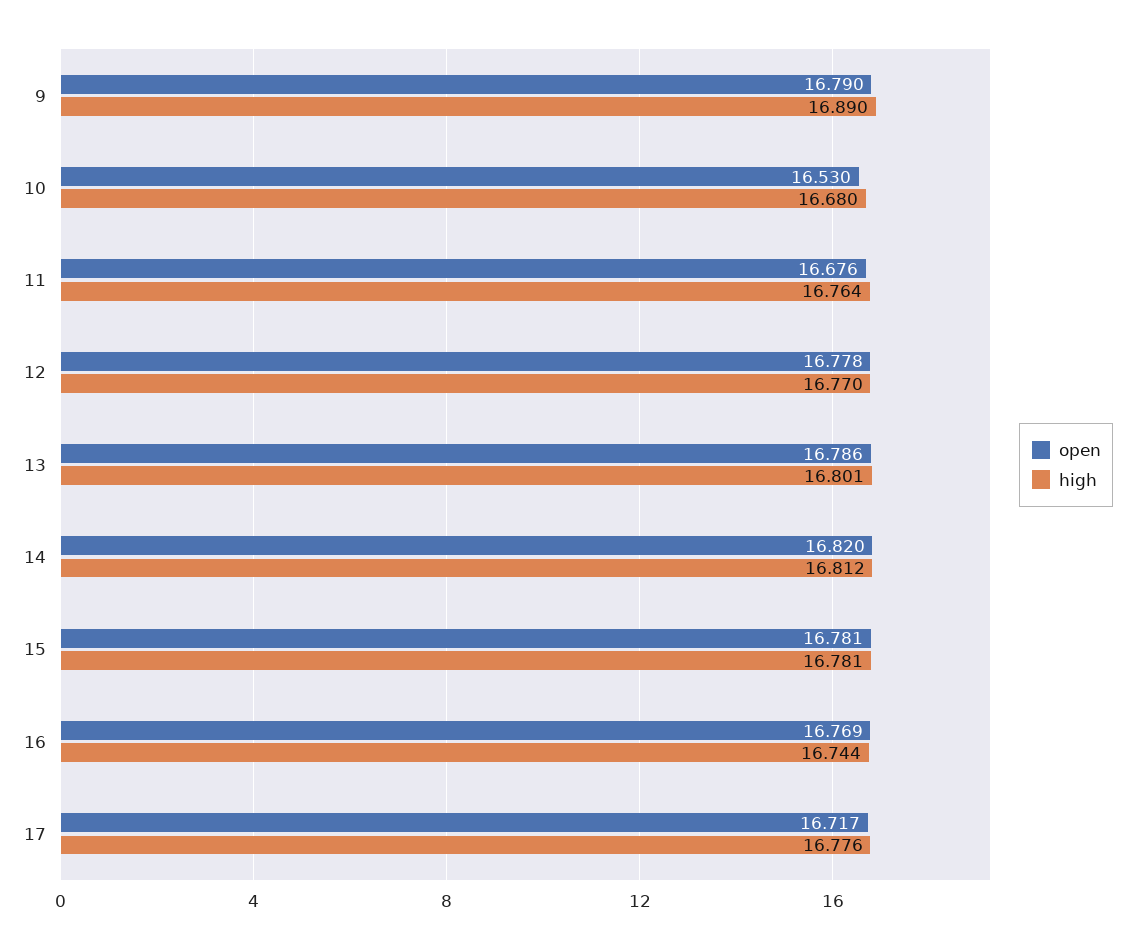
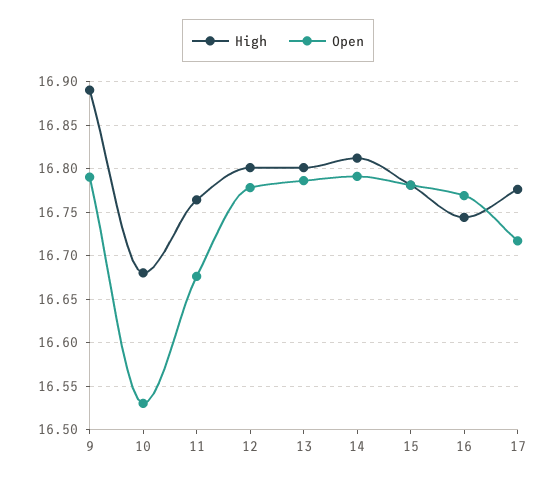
  {
    "open": {
      "9": 16.79,
      "10": 16.53,
      "11": 16.676,
      "12": 16.778,
      "13": 16.786,
-     "14": 16.82,
+     "14": 16.79,
      "15": 16.781,
      "16": 16.769,
      "17": 16.717
    },
    "high": {
      "9": 16.89,
      "10": 16.68,
      "11": 16.764,
-     "12": 16.77,
+     "12": 16.8,
      "13": 16.801,
      "14": 16.812,
      "15": 16.781,
      "16": 16.744,
      "17": 16.776
    }
  }

